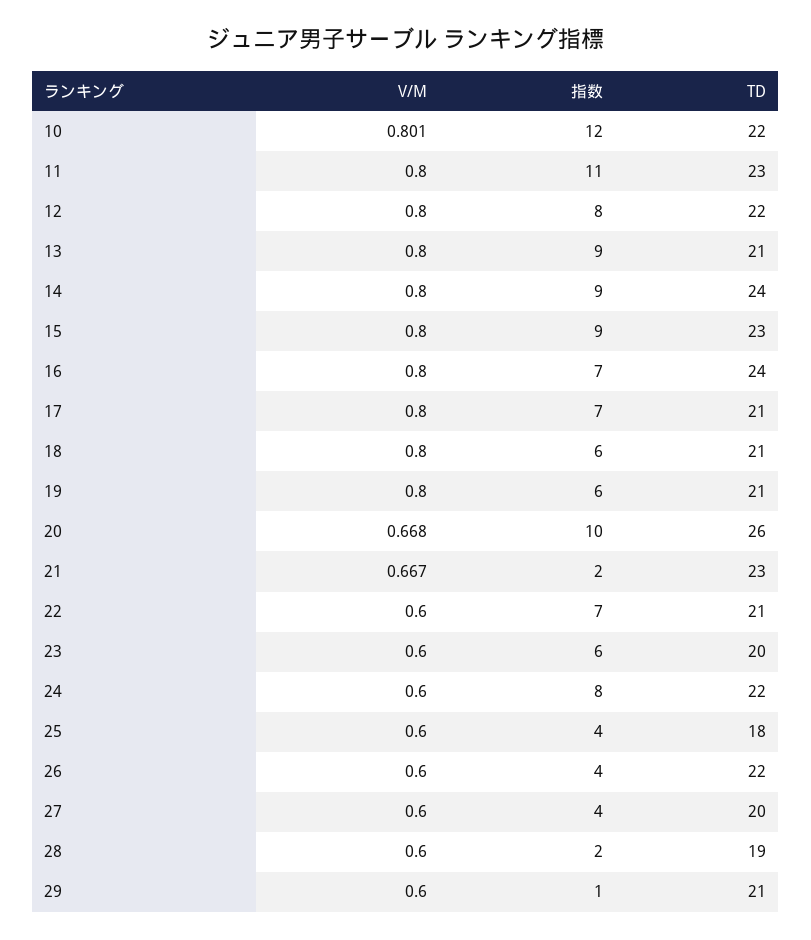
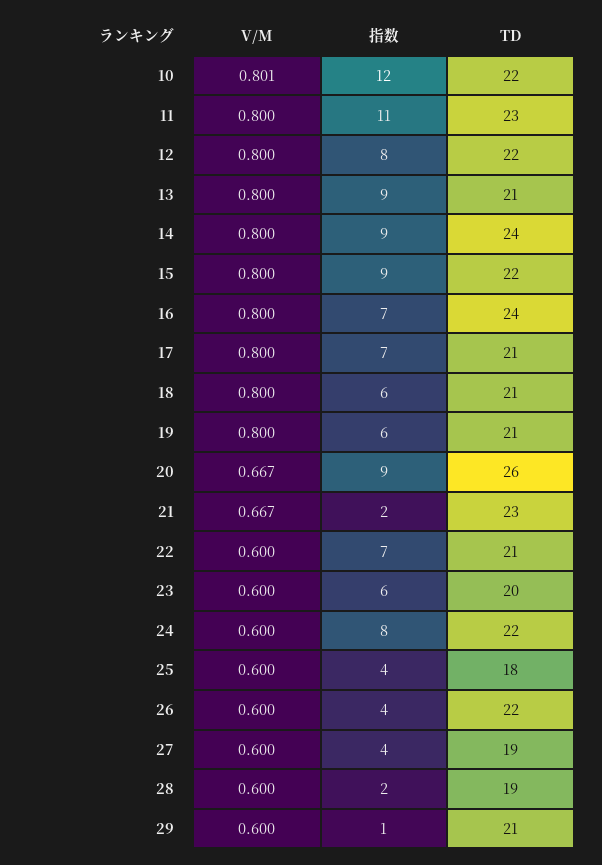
  {
    "V/M": {
      "10": 0.801,
      "11": 0.8,
      "12": 0.8,
      "13": 0.8,
      "14": 0.8,
      "15": 0.8,
      "16": 0.8,
      "17": 0.8,
      "18": 0.8,
      "19": 0.8,
-     "20": 0.668,
+     "20": 0.667,
      "21": 0.667,
      "22": 0.6,
      "23": 0.6,
      "24": 0.6,
      "25": 0.6,
      "26": 0.6,
      "27": 0.6,
      "28": 0.6,
      "29": 0.6
    },
    "指数": {
      "10": 12,
      "11": 11,
      "12": 8,
      "13": 9,
      "14": 9,
      "15": 9,
      "16": 7,
      "17": 7,
      "18": 6,
      "19": 6,
-     "20": 10,
+     "20": 9,
      "21": 2,
      "22": 7,
      "23": 6,
      "24": 8,
      "25": 4,
      "26": 4,
      "27": 4,
      "28": 2,
      "29": 1
    },
    "TD": {
      "10": 22,
      "11": 23,
      "12": 22,
      "13": 21,
      "14": 24,
-     "15": 23,
+     "15": 22,
      "16": 24,
      "17": 21,
      "18": 21,
      "19": 21,
      "20": 26,
      "21": 23,
      "22": 21,
      "23": 20,
      "24": 22,
      "25": 18,
      "26": 22,
-     "27": 20,
+     "27": 19,
      "28": 19,
      "29": 21
    }
  }

